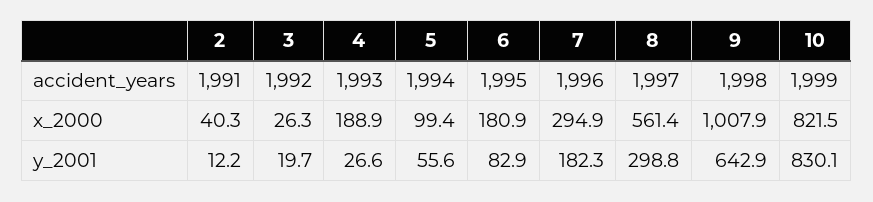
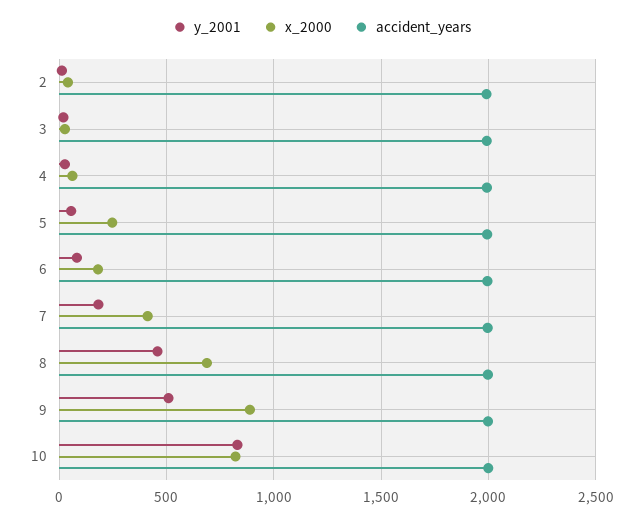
  {
    "accident_years": {
      "2": 1991,
      "3": 1992,
      "4": 1993,
      "5": 1994,
      "6": 1995,
      "7": 1996,
      "8": 1997,
      "9": 1998,
      "10": 1999
    },
    "x_2000": {
      "2": 40.3,
      "3": 26.3,
-     "4": 188.9,
+     "4": 50,
-     "5": 99.4,
+     "5": 250,
      "6": 180.9,
-     "7": 294.9,
+     "7": 400,
-     "8": 561.4,
+     "8": 700,
-     "9": 1007.9,
+     "9": 900,
      "10": 821.5
    },
    "y_2001": {
      "2": 12.2,
      "3": 19.7,
      "4": 26.6,
      "5": 55.6,
      "6": 82.9,
      "7": 182.3,
-     "8": 298.8,
+     "8": 450,
-     "9": 642.9,
+     "9": 500,
      "10": 830.1
    }
  }

